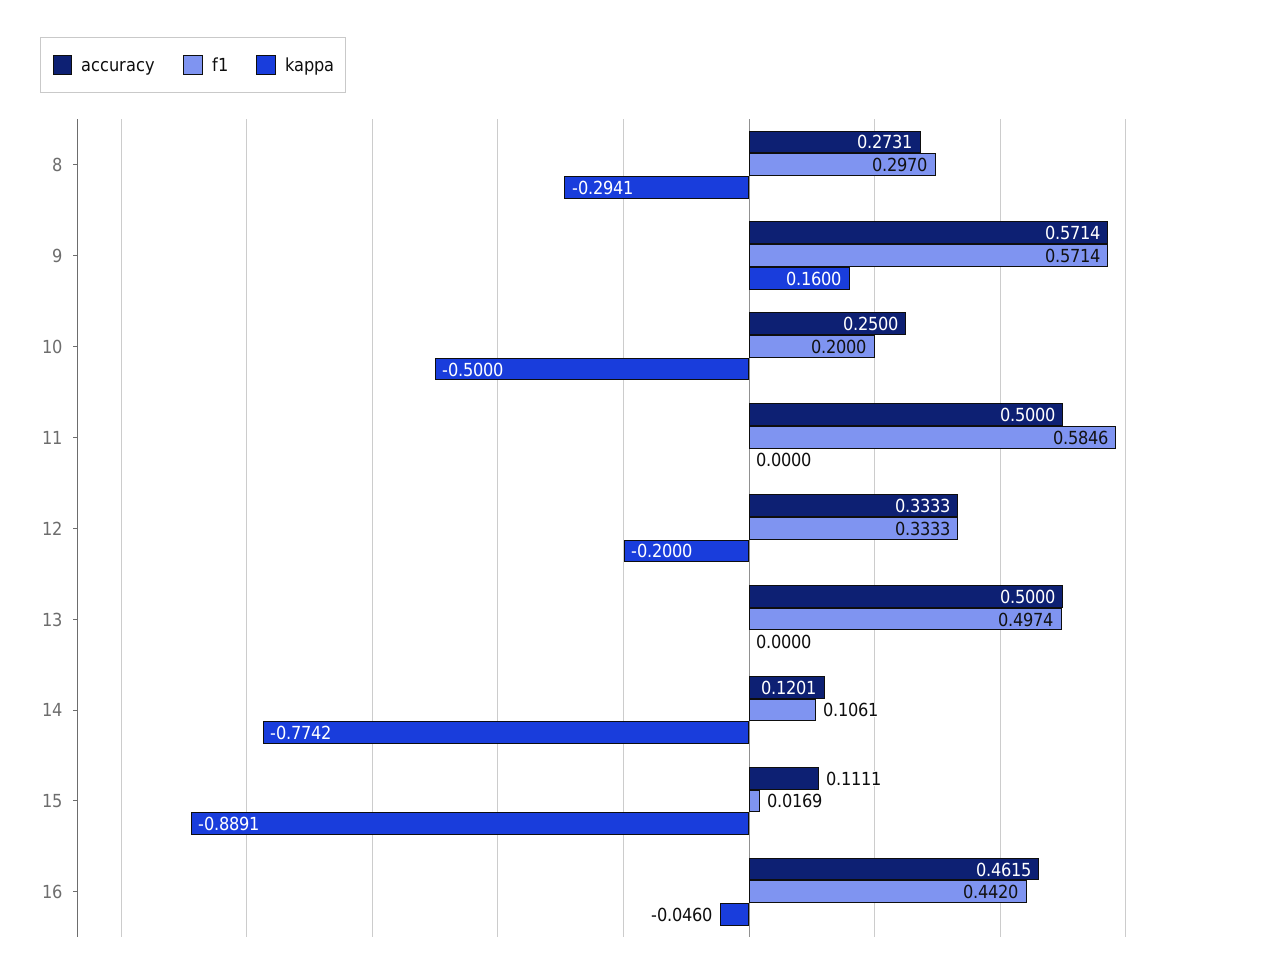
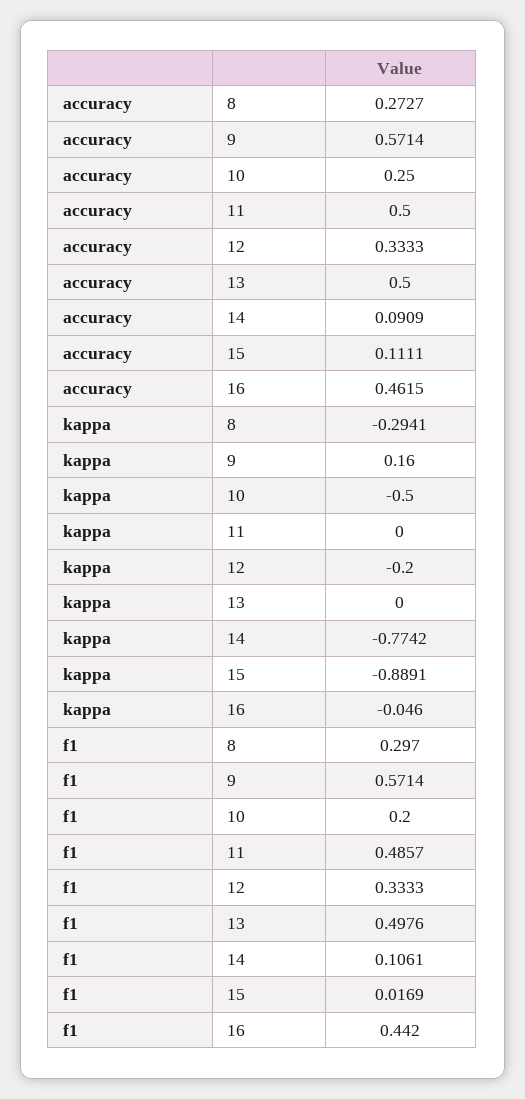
  {
    "accuracy": {
-     "8": 0.2731,
+     "8": 0.2727,
      "9": 0.5714,
      "10": 0.25,
      "11": 0.5,
      "12": 0.3333,
      "13": 0.5,
-     "14": 0.1201,
+     "14": 0.0909,
      "15": 0.1111,
      "16": 0.4615
    },
    "f1": {
      "8": 0.297,
      "9": 0.5714,
      "10": 0.2,
-     "11": 0.5846,
+     "11": 0.4857,
      "12": 0.3333,
-     "13": 0.4974,
+     "13": 0.4976,
      "14": 0.1061,
      "15": 0.0169,
      "16": 0.442
    },
    "kappa": {
      "8": -0.2941,
      "9": 0.16,
      "10": -0.5,
      "11": 0,
      "12": -0.2,
      "13": 0,
      "14": -0.7742,
      "15": -0.8891,
      "16": -0.046
    }
  }

